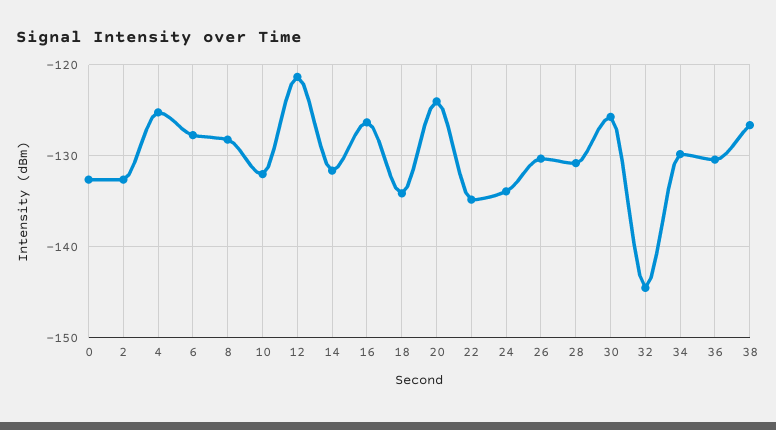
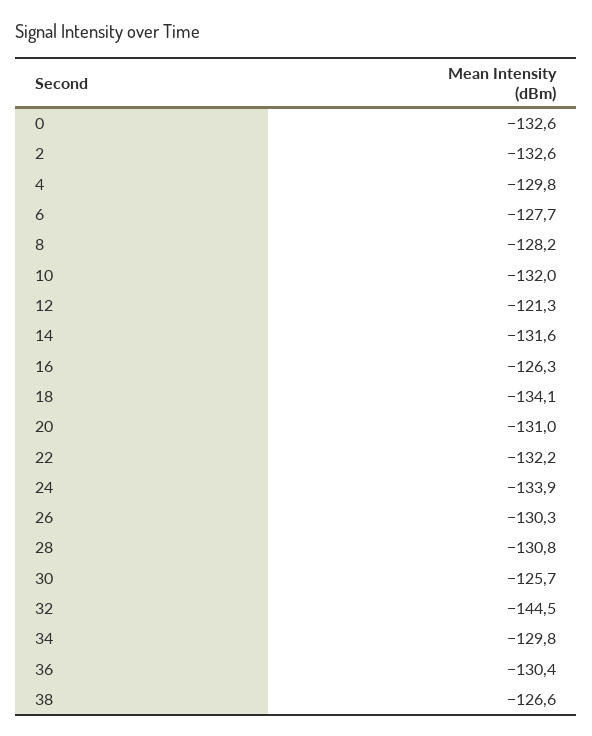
  {
    "0": -132.6,
    "2": -132.6,
-   "4": -125,
+   "4": -129.8,
    "6": -127.7,
    "8": -128.2,
    "10": -132,
    "12": -121.3,
    "14": -131.6,
    "16": -126.3,
    "18": -134.1,
-   "20": -124,
+   "20": -131,
-   "22": -135,
+   "22": -132.2,
    "24": -133.9,
    "26": -130.3,
    "28": -130.8,
    "30": -125.7,
    "32": -144.5,
    "34": -129.8,
    "36": -130.4,
    "38": -126.6
  }

